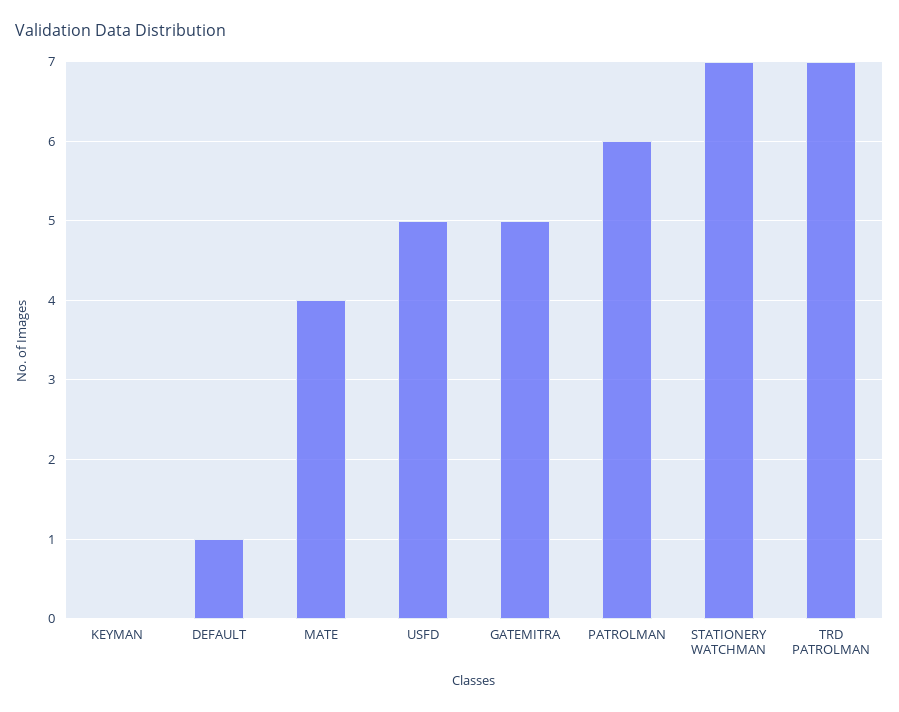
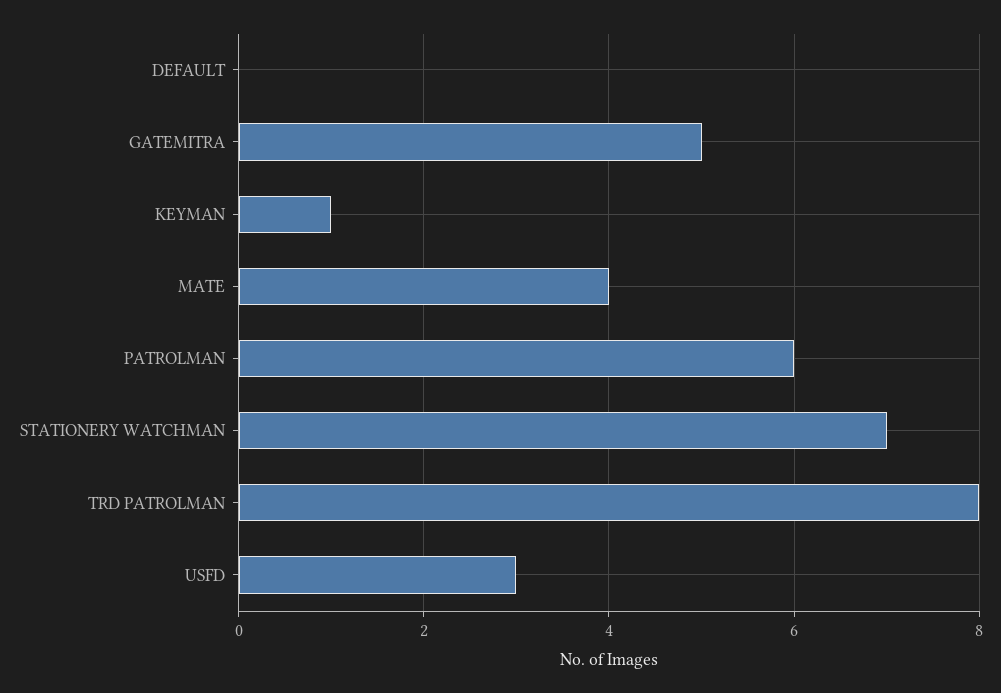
  {
-   "KEYMAN": 0,
+   "KEYMAN": 1,
-   "DEFAULT": 1,
+   "DEFAULT": 0,
    "MATE": 4,
-   "USFD": 5,
+   "USFD": 3,
    "GATEMITRA": 5,
    "PATROLMAN": 6,
    "STATIONERY WATCHMAN": 7,
-   "TRD PATROLMAN": 7
+   "TRD PATROLMAN": 8
  }

